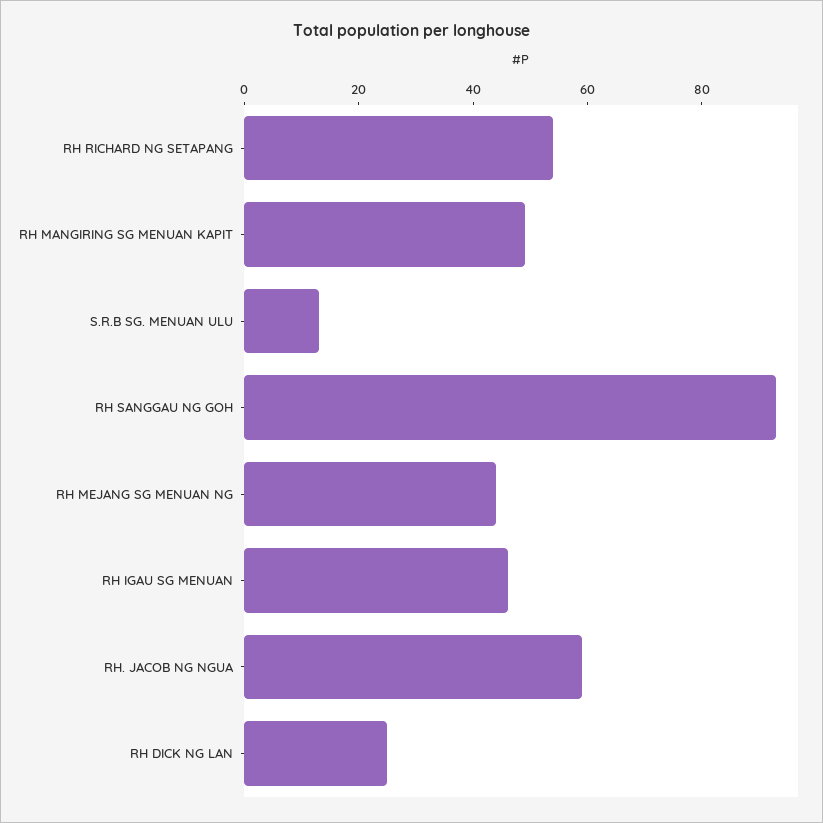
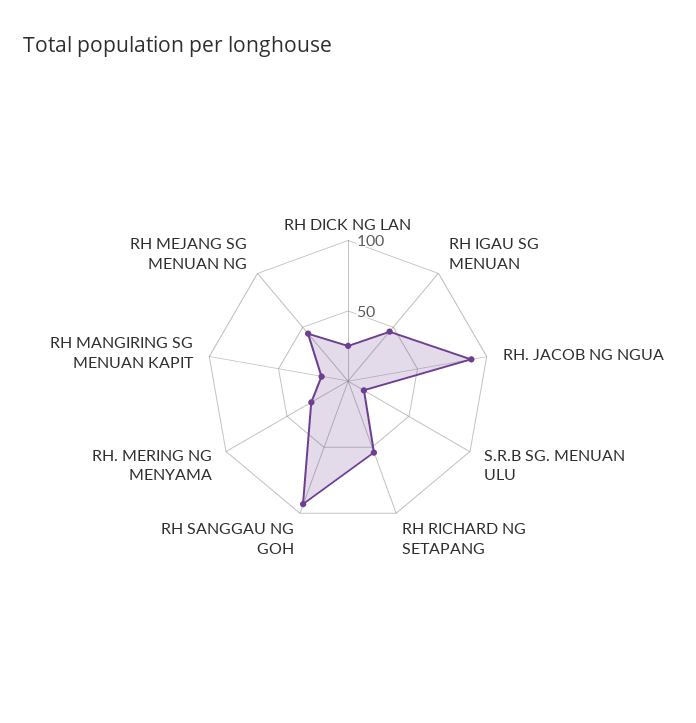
  {
    "RH RICHARD NG SETAPANG": 55,
-   "RH MANGIRING SG MENUAN KAPIT": 50,
+   "RH MANGIRING SG MENUAN KAPIT": 20,
    "S.R.B SG. MENUAN ULU": 15,
    "RH SANGGAU NG GOH": 95,
    "RH MEJANG SG MENUAN NG": 45,
    "RH IGAU SG MENUAN": 45,
-   "RH. JACOB NG NGUA": 60,
+   "RH. JACOB NG NGUA": 90,
-   "RH DICK NG LAN": 25
+   "RH DICK NG LAN": 25,
+   "RH. MERING NG MENYAMA": 30
  }

